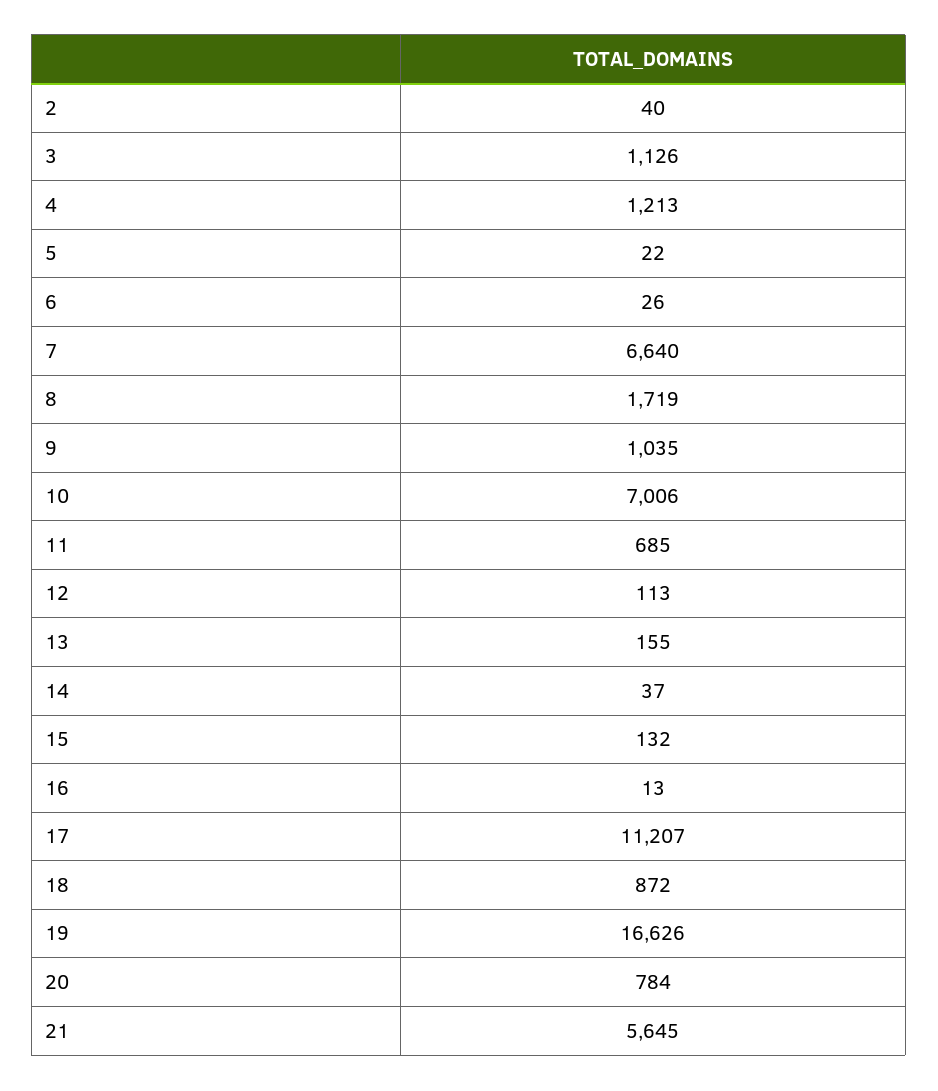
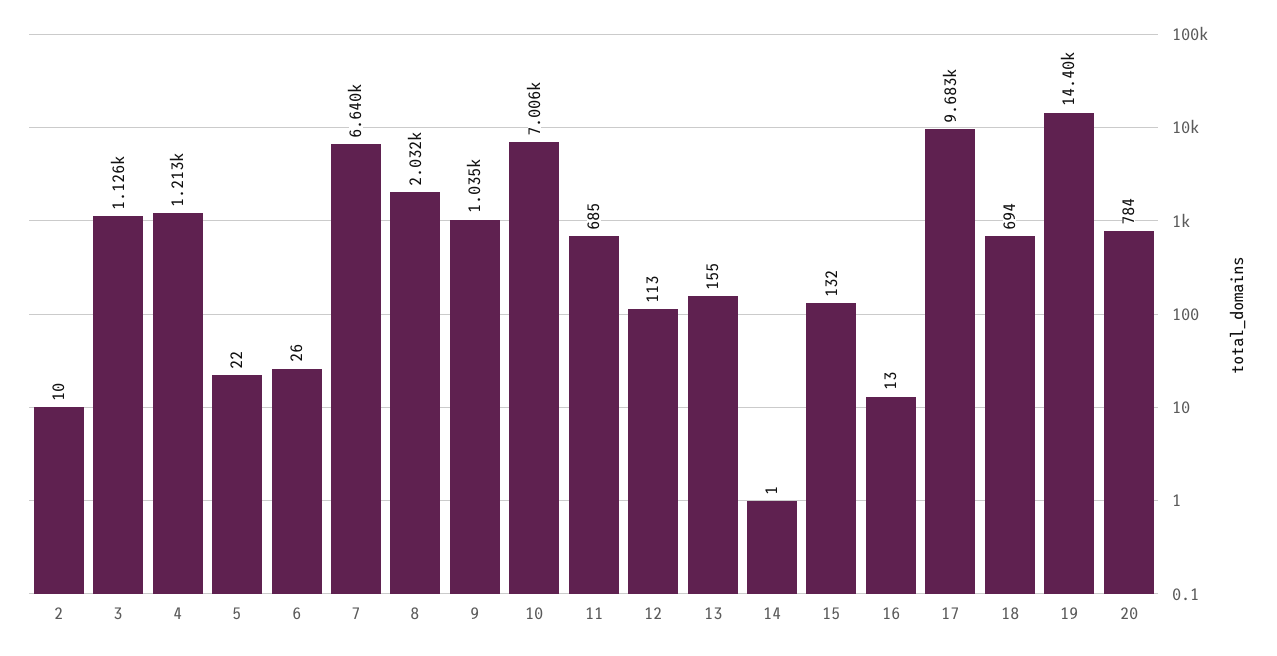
  {
-   "2": 40,
+   "2": 10,
    "3": 1126,
    "4": 1213,
    "5": 22,
    "6": 26,
    "7": 6640,
-   "8": 1719,
+   "8": 2032,
    "9": 1035,
    "10": 7006,
    "11": 685,
    "12": 113,
    "13": 155,
-   "14": 37,
+   "14": 1,
    "15": 132,
    "16": 13,
-   "17": 11207,
+   "17": 9683,
-   "18": 872,
+   "18": 694,
-   "19": 16626,
+   "19": 14400,
-   "20": 784,
+   "20": 784
-   "21": 5645
  }

